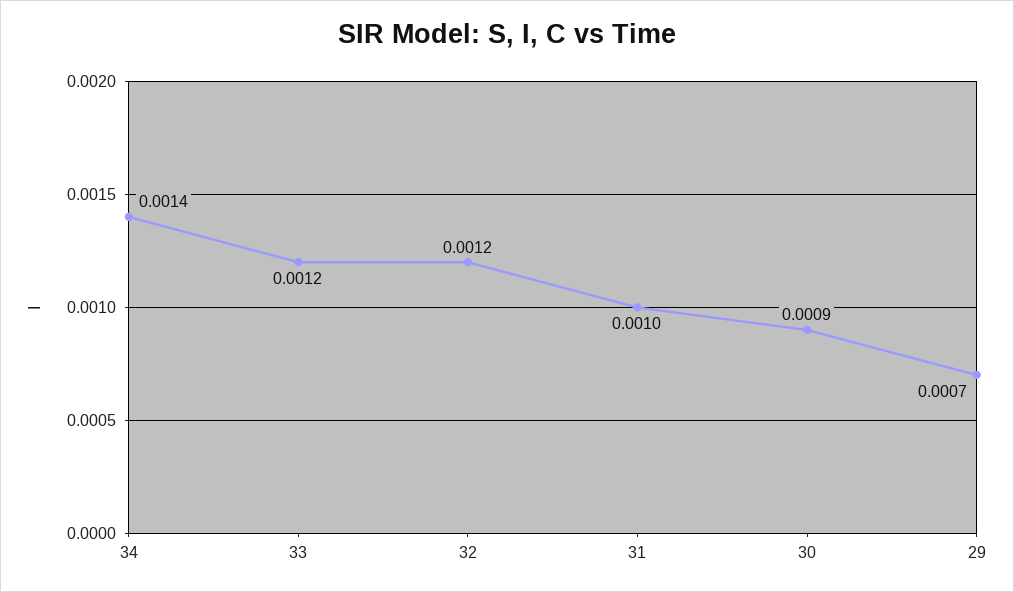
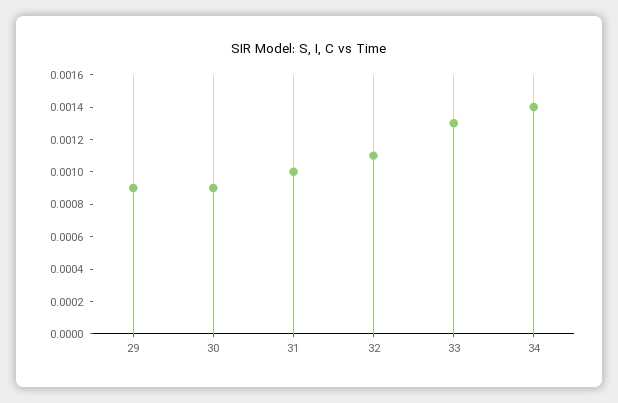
  {
    "34": 0.0014,
-   "33": 0.0012,
+   "33": 0.0013,
-   "32": 0.0012,
+   "32": 0.0011,
    "31": 0.001,
    "30": 0.0009,
-   "29": 0.0007
+   "29": 0.0009
  }

